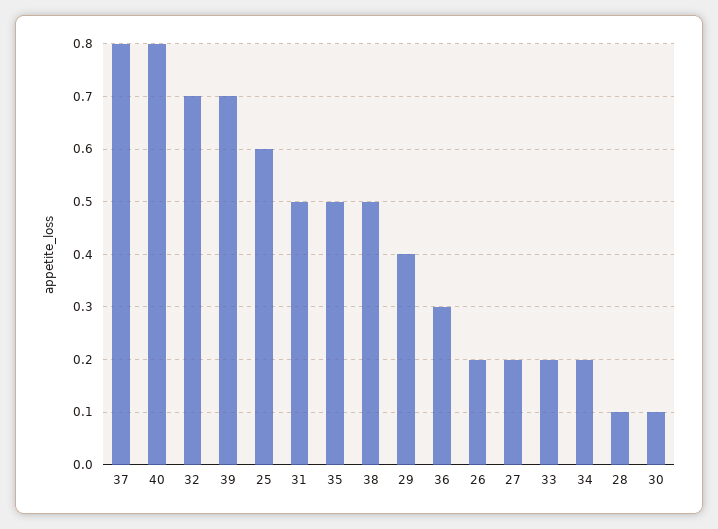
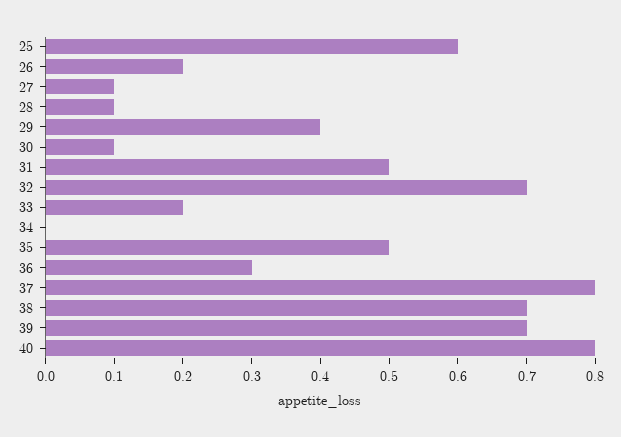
  {
    "37": 0.8,
    "40": 0.8,
    "32": 0.7,
    "39": 0.7,
    "25": 0.6,
    "31": 0.5,
    "35": 0.5,
-   "38": 0.5,
+   "38": 0.7,
    "29": 0.4,
    "36": 0.3,
    "26": 0.2,
-   "27": 0.2,
+   "27": 0.1,
    "33": 0.2,
-   "34": 0.2,
+   "34": 0,
    "28": 0.1,
    "30": 0.1
  }

